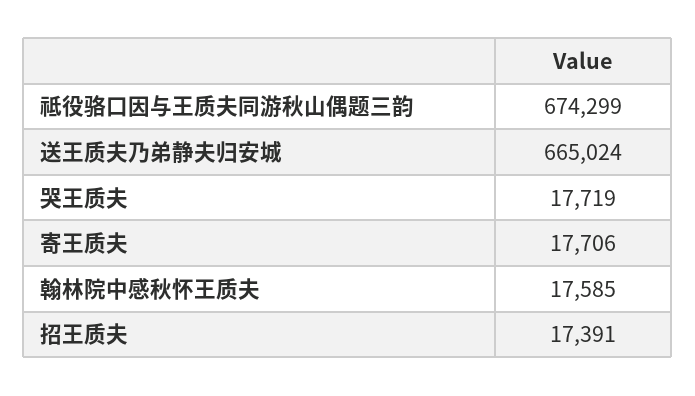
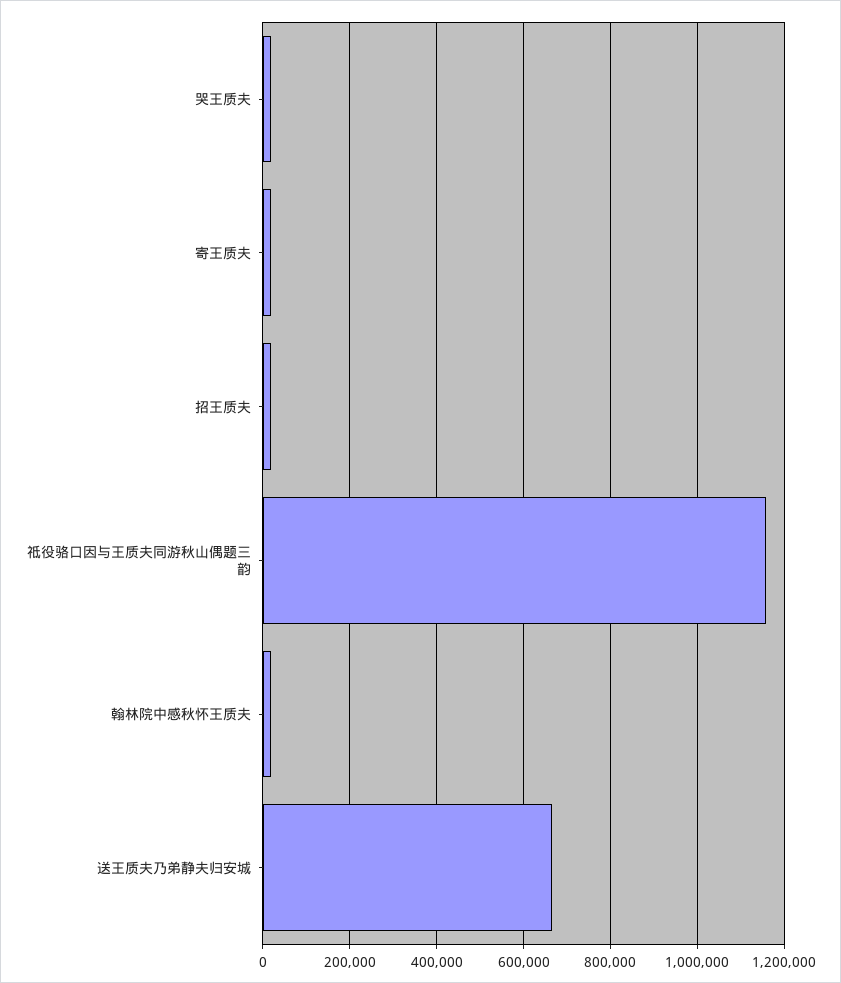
  {
-   "祗役骆口因与王质夫同游秋山偶题三韵": 674299,
+   "祗役骆口因与王质夫同游秋山偶题三韵": 1160000,
    "送王质夫乃弟静夫归安城": 665024,
    "哭王质夫": 17719,
    "寄王质夫": 17706,
    "翰林院中感秋怀王质夫": 17585,
    "招王质夫": 17391
  }

